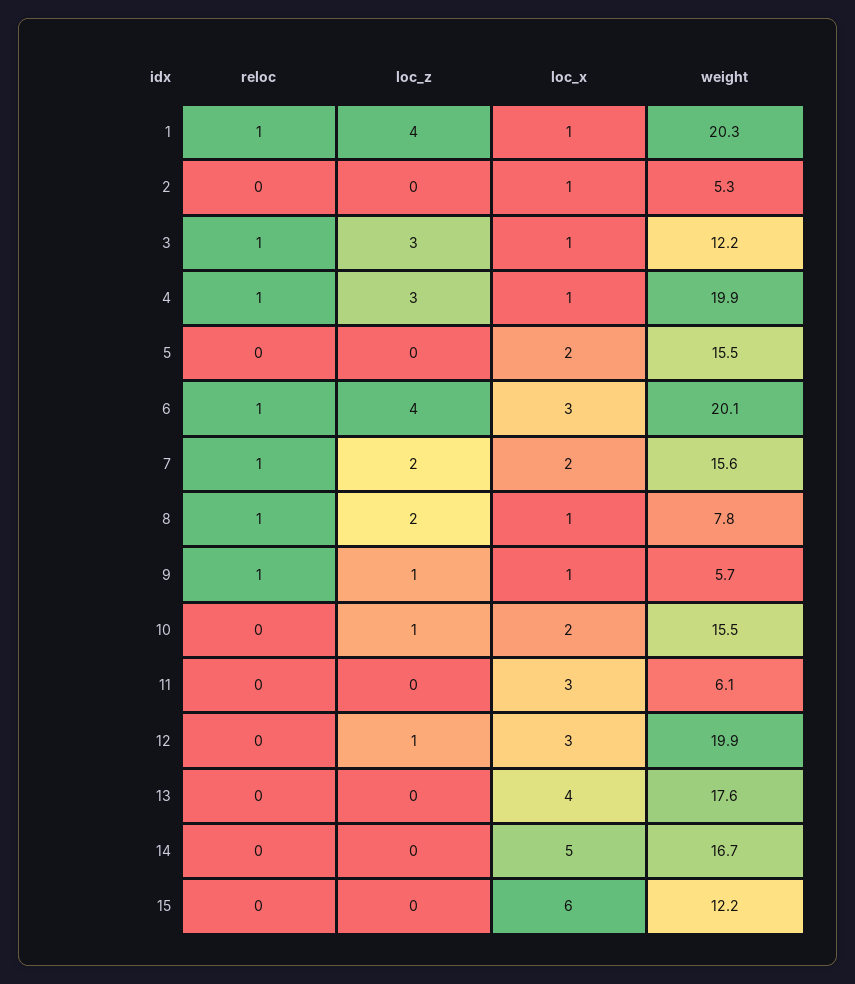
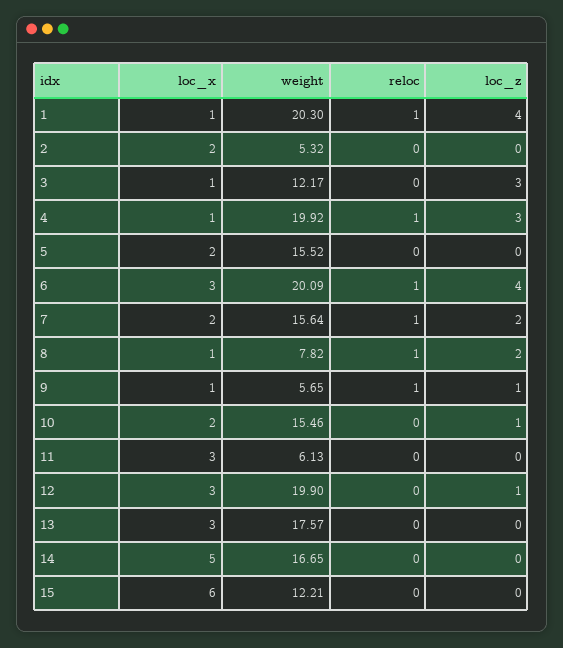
  {
    "reloc": {
      "1": 1,
      "2": 0,
-     "3": 1,
+     "3": 0,
      "4": 1,
      "5": 0,
      "6": 1,
      "7": 1,
      "8": 1,
      "9": 1,
      "10": 0,
      "11": 0,
      "12": 0,
      "13": 0,
      "14": 0,
      "15": 0
    },
    "loc_z": {
      "1": 4,
      "2": 0,
      "3": 3,
      "4": 3,
      "5": 0,
      "6": 4,
      "7": 2,
      "8": 2,
      "9": 1,
      "10": 1,
      "11": 0,
      "12": 1,
      "13": 0,
      "14": 0,
      "15": 0
    },
    "loc_x": {
      "1": 1,
-     "2": 1,
+     "2": 2,
      "3": 1,
      "4": 1,
      "5": 2,
      "6": 3,
      "7": 2,
      "8": 1,
      "9": 1,
      "10": 2,
      "11": 3,
      "12": 3,
-     "13": 4,
+     "13": 3,
      "14": 5,
      "15": 6
    },
    "weight": {
      "1": 20.3,
      "2": 5.32,
      "3": 12.17,
      "4": 19.92,
      "5": 15.52,
      "6": 20.09,
      "7": 15.64,
      "8": 7.82,
      "9": 5.65,
      "10": 15.46,
      "11": 6.13,
      "12": 19.9,
      "13": 17.57,
      "14": 16.65,
      "15": 12.21
    }
  }

